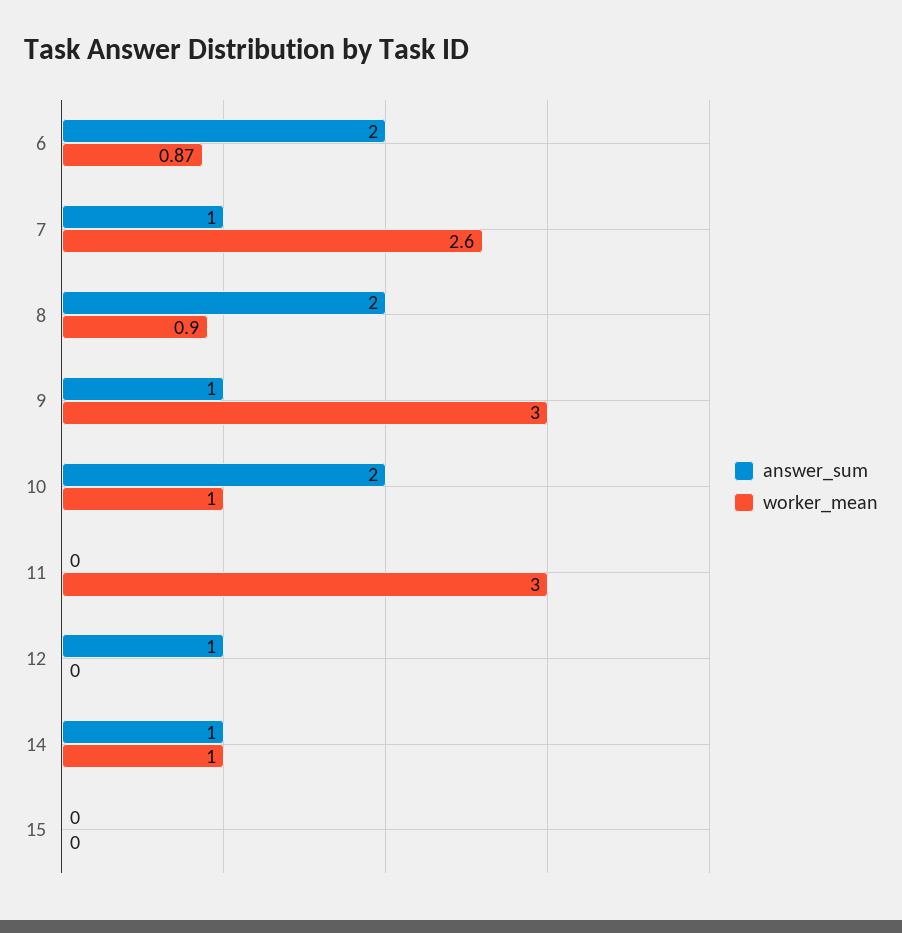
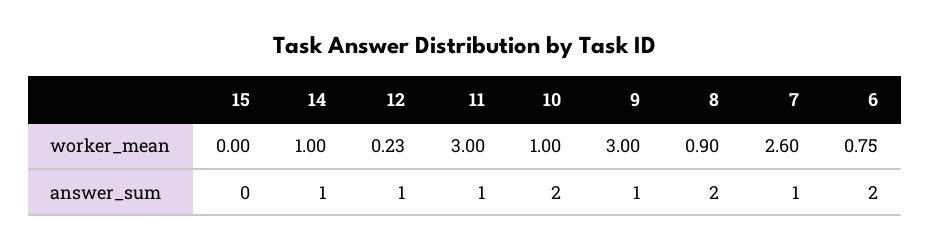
  {
    "answer_sum": {
      "6": 2,
      "7": 1,
      "8": 2,
      "9": 1,
      "10": 2,
-     "11": 0,
+     "11": 1,
      "12": 1,
      "14": 1,
      "15": 0
    },
    "worker_mean": {
-     "6": 0.87,
+     "6": 0.75,
      "7": 2.6,
      "8": 0.9,
      "9": 3,
      "10": 1,
      "11": 3,
-     "12": 0,
+     "12": 0.23,
      "14": 1,
      "15": 0
    }
  }

